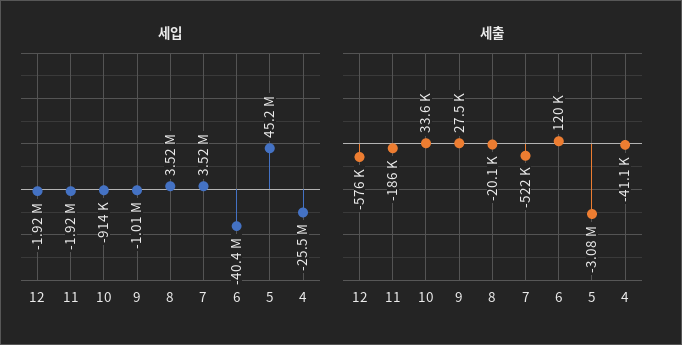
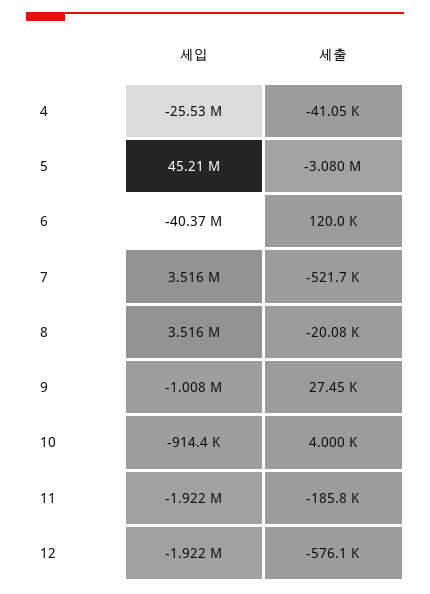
  {
    "세입": {
      "12": -1922000,
      "11": -1922000,
      "10": -914400,
      "9": -1008000,
      "8": 3516000,
      "7": 3516000,
      "6": -40370000,
      "5": 45210000,
      "4": -25530000
    },
    "세출": {
      "12": -576100,
      "11": -185800,
-     "10": 33600,
+     "10": 4000,
      "9": 27450,
      "8": -20080,
      "7": -521700,
      "6": 120000,
      "5": -3080000,
      "4": -41050
    }
  }

